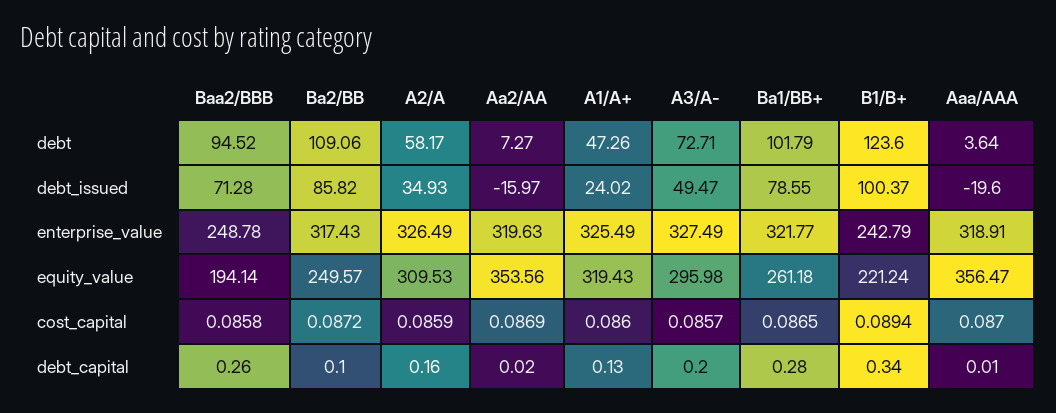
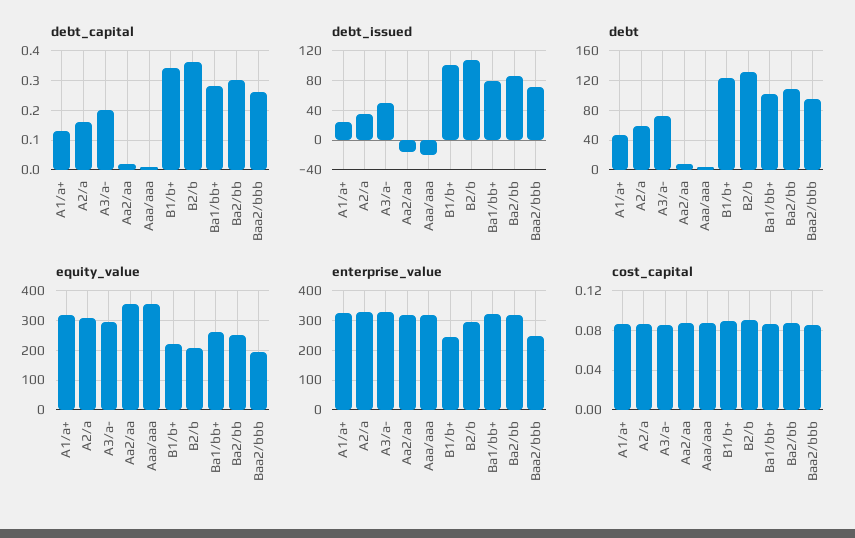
  {
    "debt": {
      "Baa2/BBB": 94.52,
      "Ba2/BB": 109.06,
      "A2/A": 58.17,
      "Aa2/AA": 7.27,
      "A1/A+": 47.26,
      "A3/A-": 72.71,
      "Ba1/BB+": 101.79,
      "B1/B+": 123.6,
-     "Aaa/AAA": 3.64
+     "Aaa/AAA": 3.64,
+     "B2/b": 130
    },
    "debt_issued": {
      "Baa2/BBB": 71.28,
      "Ba2/BB": 85.82,
      "A2/A": 34.93,
      "Aa2/AA": -15.97,
      "A1/A+": 24.02,
      "A3/A-": 49.47,
      "Ba1/BB+": 78.55,
      "B1/B+": 100.37,
-     "Aaa/AAA": -19.6
+     "Aaa/AAA": -19.6,
+     "B2/b": 110
    },
    "enterprise_value": {
      "Baa2/BBB": 248.78,
      "Ba2/BB": 317.43,
      "A2/A": 326.49,
      "Aa2/AA": 319.63,
      "A1/A+": 325.49,
      "A3/A-": 327.49,
      "Ba1/BB+": 321.77,
      "B1/B+": 242.79,
-     "Aaa/AAA": 318.91
+     "Aaa/AAA": 318.91,
+     "B2/b": 300
    },
    "equity_value": {
      "Baa2/BBB": 194.14,
      "Ba2/BB": 249.57,
      "A2/A": 309.53,
      "Aa2/AA": 353.56,
      "A1/A+": 319.43,
      "A3/A-": 295.98,
      "Ba1/BB+": 261.18,
      "B1/B+": 221.24,
-     "Aaa/AAA": 356.47
+     "Aaa/AAA": 356.47,
+     "B2/b": 200
    },
    "cost_capital": {
      "Baa2/BBB": 0.0858,
      "Ba2/BB": 0.0872,
      "A2/A": 0.0859,
      "Aa2/AA": 0.0869,
      "A1/A+": 0.086,
      "A3/A-": 0.0857,
      "Ba1/BB+": 0.0865,
      "B1/B+": 0.0894,
-     "Aaa/AAA": 0.087
+     "Aaa/AAA": 0.087,
+     "B2/b": 0.09
    },
    "debt_capital": {
      "Baa2/BBB": 0.26,
-     "Ba2/BB": 0.1,
+     "Ba2/BB": 0.3,
      "A2/A": 0.16,
      "Aa2/AA": 0.02,
      "A1/A+": 0.13,
      "A3/A-": 0.2,
      "Ba1/BB+": 0.28,
      "B1/B+": 0.34,
-     "Aaa/AAA": 0.01
+     "Aaa/AAA": 0.01,
+     "B2/b": 0.35
    }
  }

